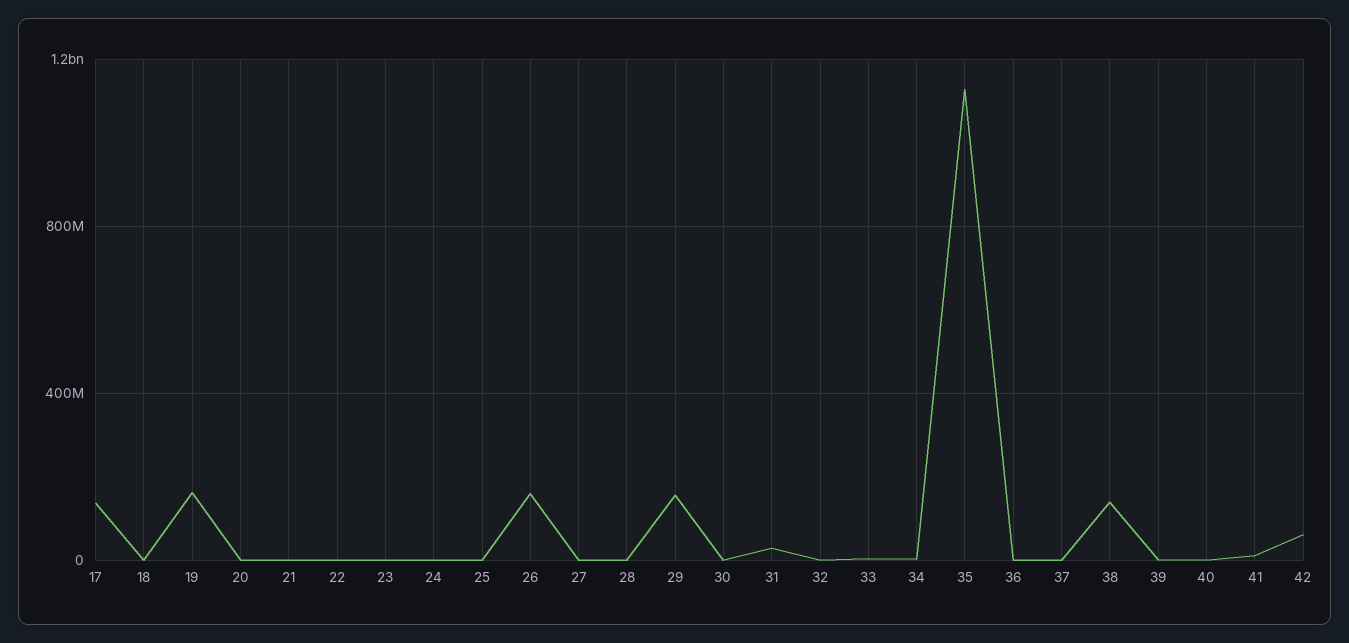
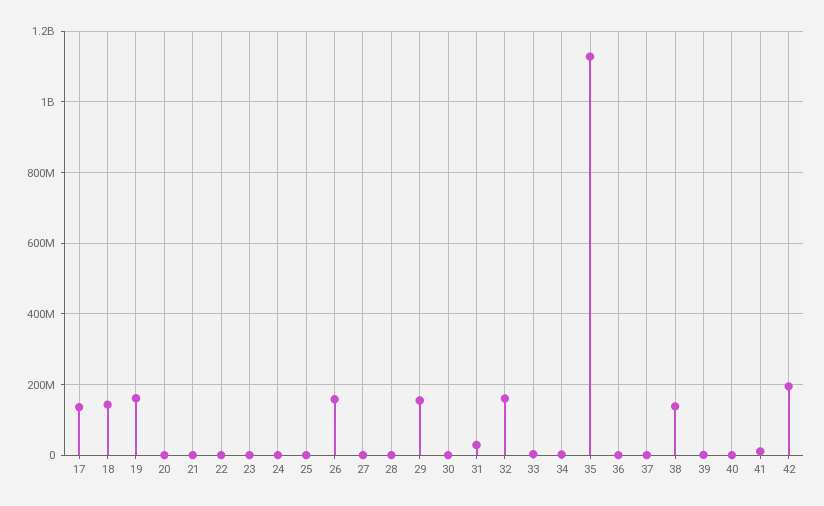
  {
    "17": 140000000,
-   "18": 0,
+   "18": 140000000,
    "19": 160000000,
    "20": 0,
    "21": 0,
    "22": 0,
    "23": 0,
    "24": 0,
    "25": 0,
    "26": 160000000,
    "27": 0,
    "28": 0,
    "29": 160000000,
    "30": 0,
    "31": 20000000,
-   "32": 0,
+   "32": 160000000,
    "33": 0,
    "34": 0,
    "35": 1120000000,
    "36": 0,
    "37": 0,
    "38": 140000000,
    "39": 0,
    "40": 0,
    "41": 20000000,
-   "42": 50000000
+   "42": 200000000
  }

